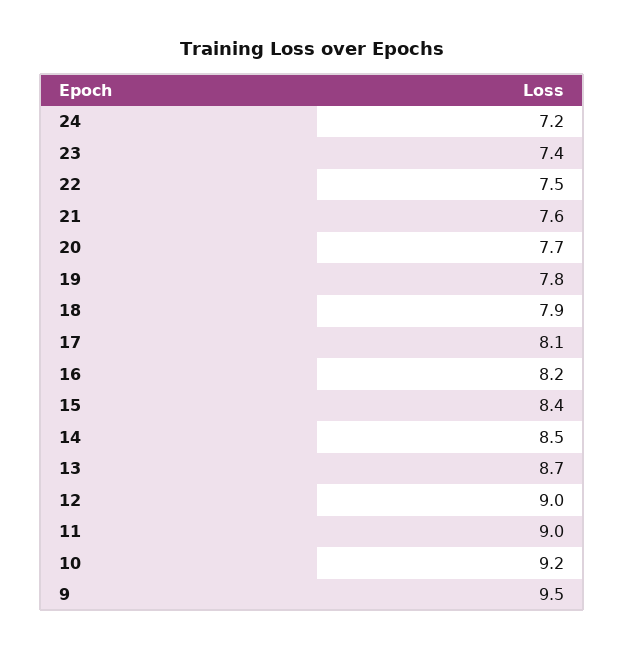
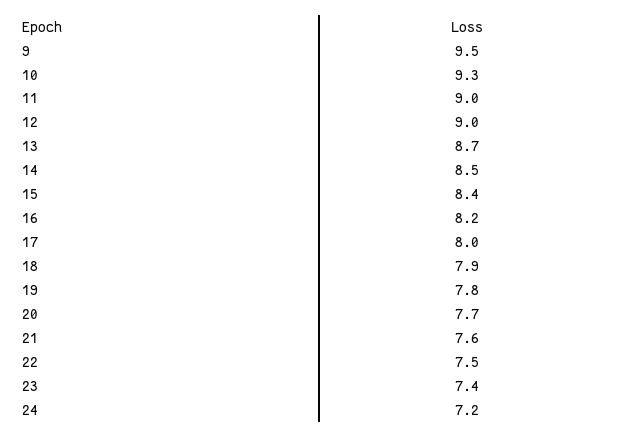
  {
    "24": 7.2,
    "23": 7.4,
    "22": 7.5,
    "21": 7.6,
    "20": 7.7,
    "19": 7.8,
    "18": 7.9,
-   "17": 8.1,
+   "17": 8,
    "16": 8.2,
    "15": 8.4,
    "14": 8.5,
    "13": 8.7,
    "12": 9,
    "11": 9,
-   "10": 9.2,
+   "10": 9.3,
    "9": 9.5
  }

